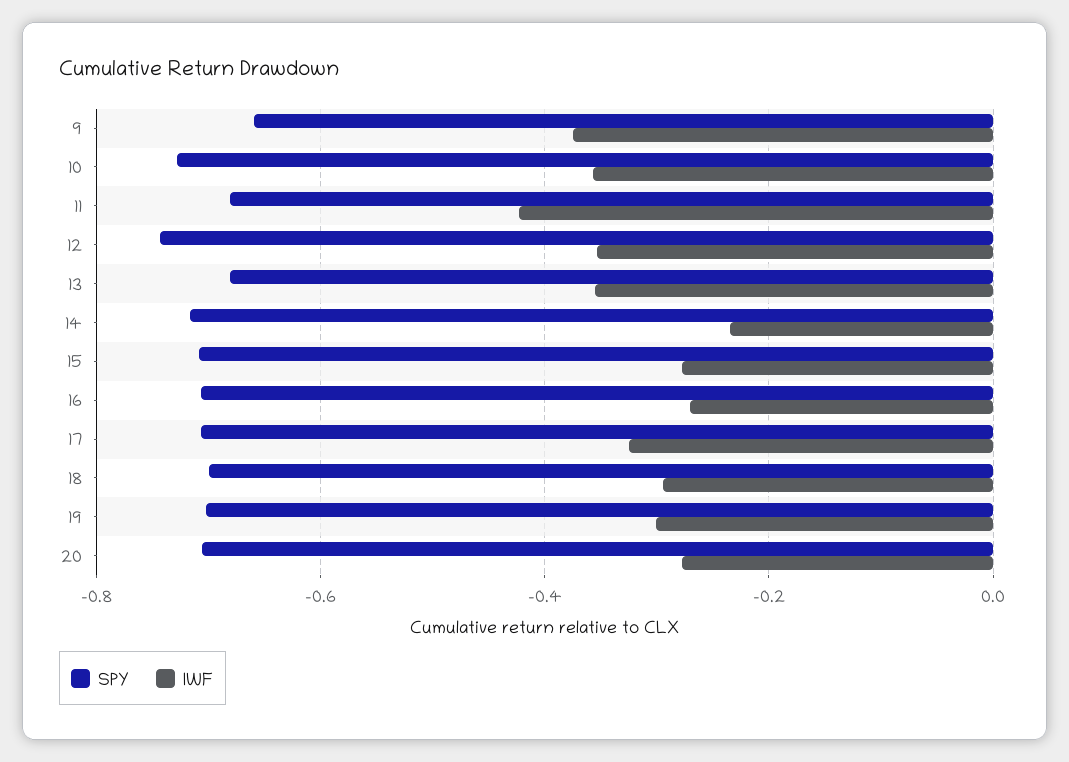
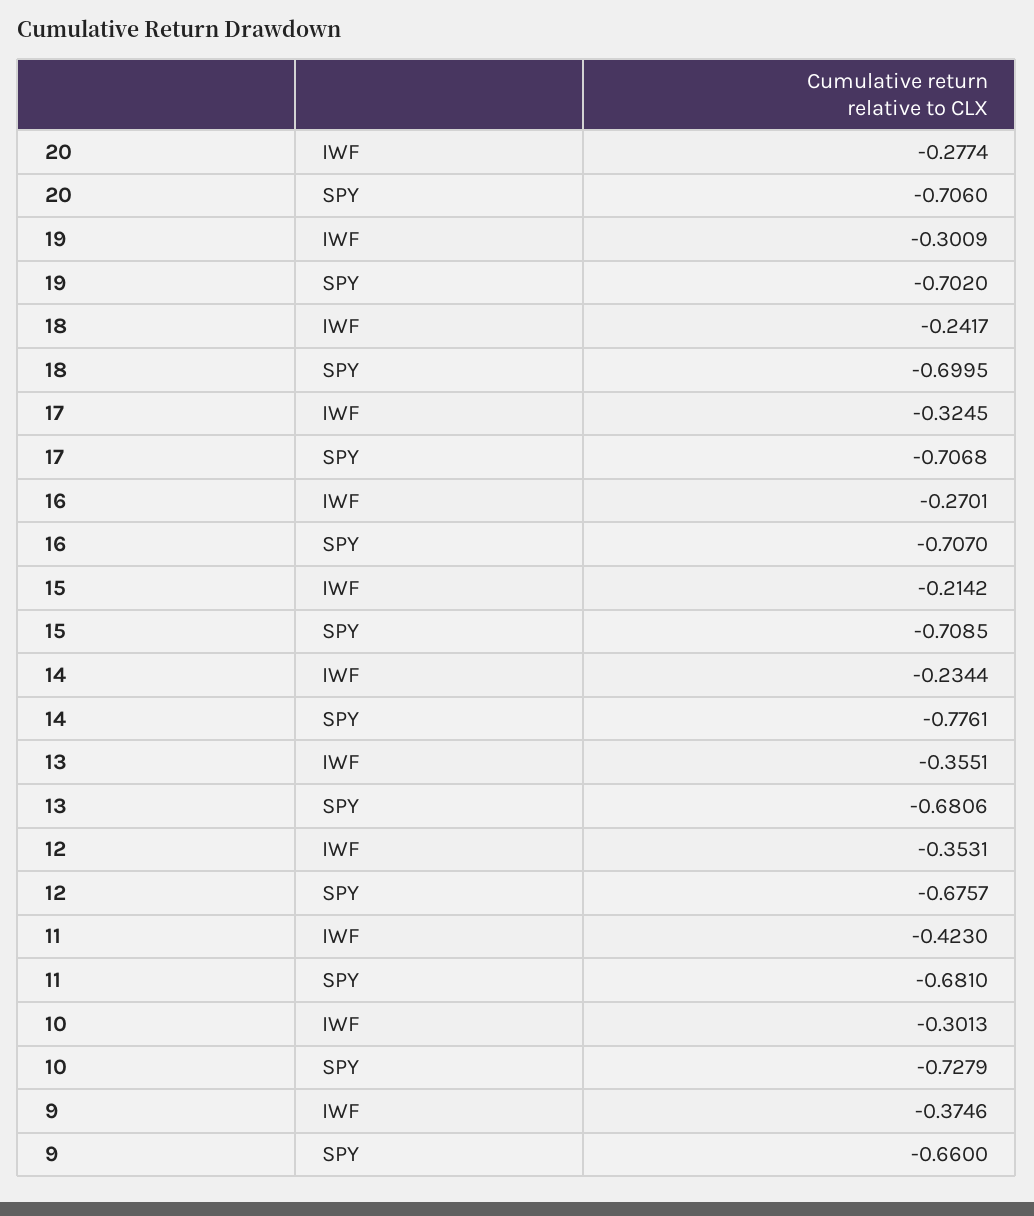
  {
    "SPY": {
      "9": -0.66,
      "10": -0.7279,
      "11": -0.681,
-     "12": -0.74,
+     "12": -0.6757,
      "13": -0.6806,
-     "14": -0.72,
+     "14": -0.7761,
      "15": -0.7085,
      "16": -0.707,
      "17": -0.7068,
      "18": -0.6995,
      "19": -0.702,
      "20": -0.706
    },
    "IWF": {
      "9": -0.3746,
-     "10": -0.36,
+     "10": -0.3013,
      "11": -0.423,
      "12": -0.3531,
      "13": -0.3551,
      "14": -0.2344,
-     "15": -0.28,
+     "15": -0.2142,
      "16": -0.2701,
      "17": -0.3245,
-     "18": -0.3,
+     "18": -0.2417,
      "19": -0.3009,
      "20": -0.2774
    }
  }

